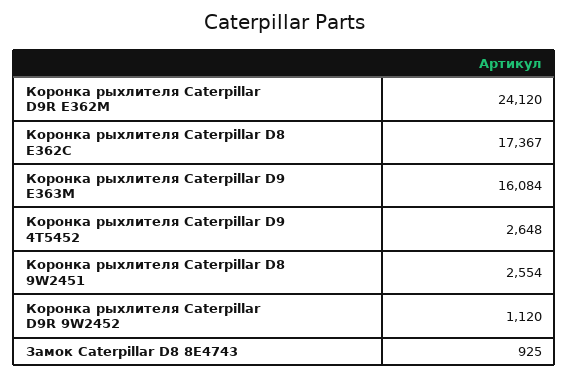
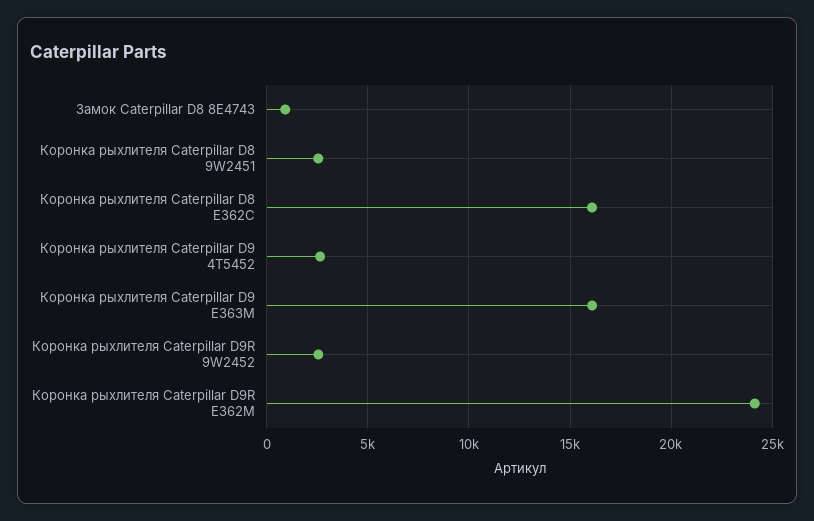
  {
    "Коронка рыхлителя Caterpillar D9R E362M": 24120,
-   "Коронка рыхлителя Caterpillar D8 E362C": 17367,
+   "Коронка рыхлителя Caterpillar D8 E362C": 16000,
    "Коронка рыхлителя Caterpillar D9 E363M": 16084,
    "Коронка рыхлителя Caterpillar D9 4T5452": 2648,
    "Коронка рыхлителя Caterpillar D8 9W2451": 2554,
-   "Коронка рыхлителя Caterpillar D9R 9W2452": 1120,
+   "Коронка рыхлителя Caterpillar D9R 9W2452": 2500,
    "Замок Caterpillar D8 8E4743": 925
  }

